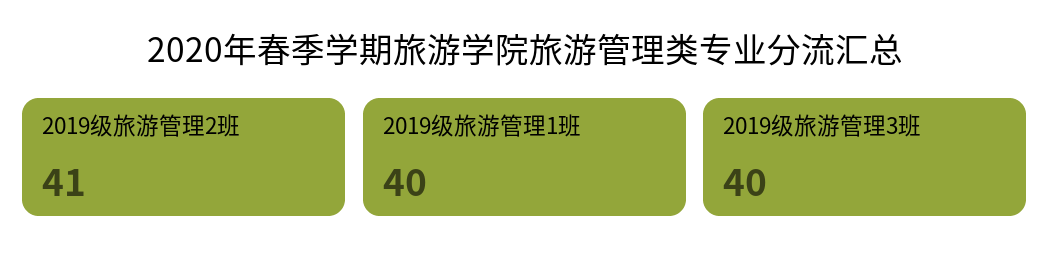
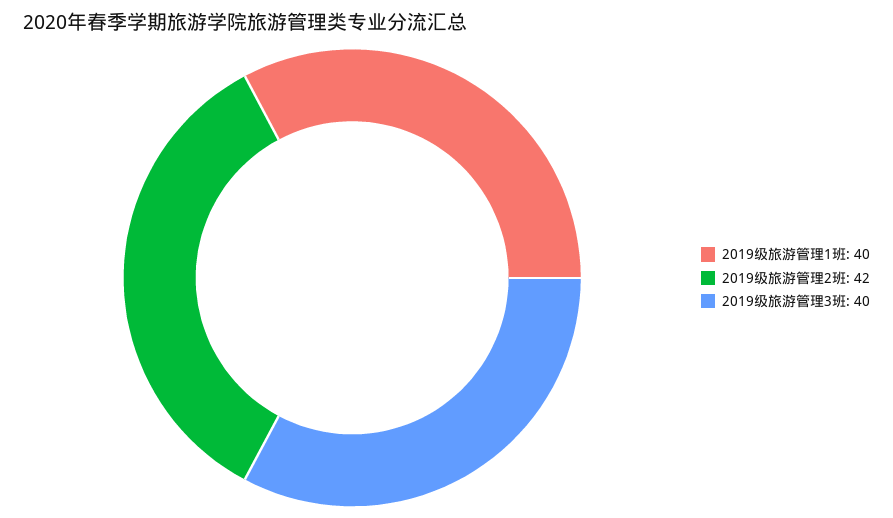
  {
-   "2019级旅游管理2班": 41,
+   "2019级旅游管理2班": 42,
    "2019级旅游管理1班": 40,
    "2019级旅游管理3班": 40
  }

